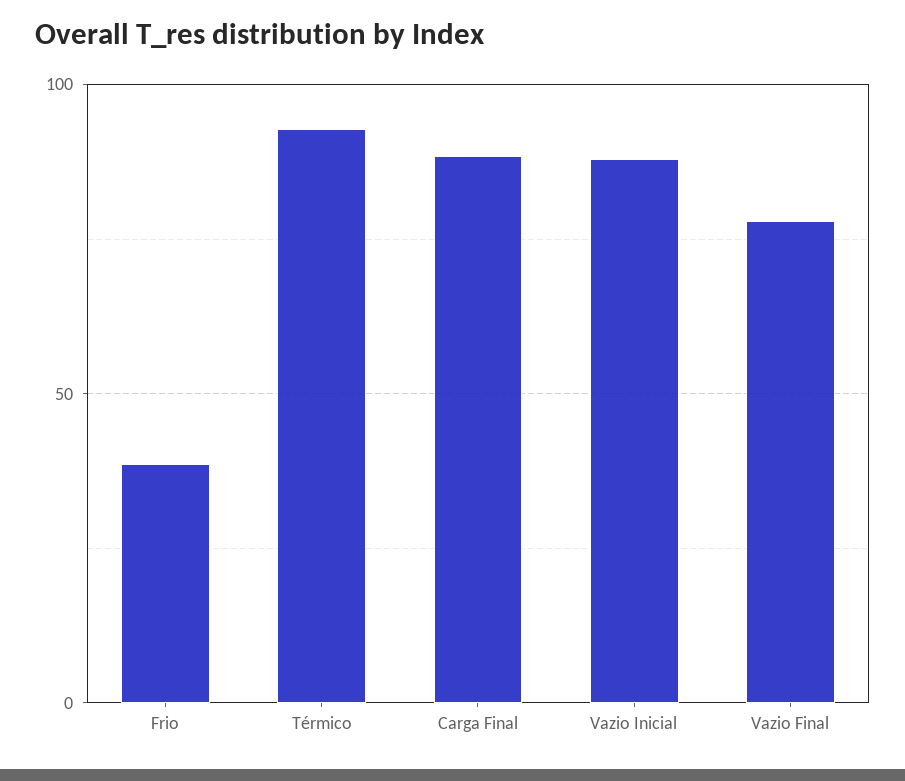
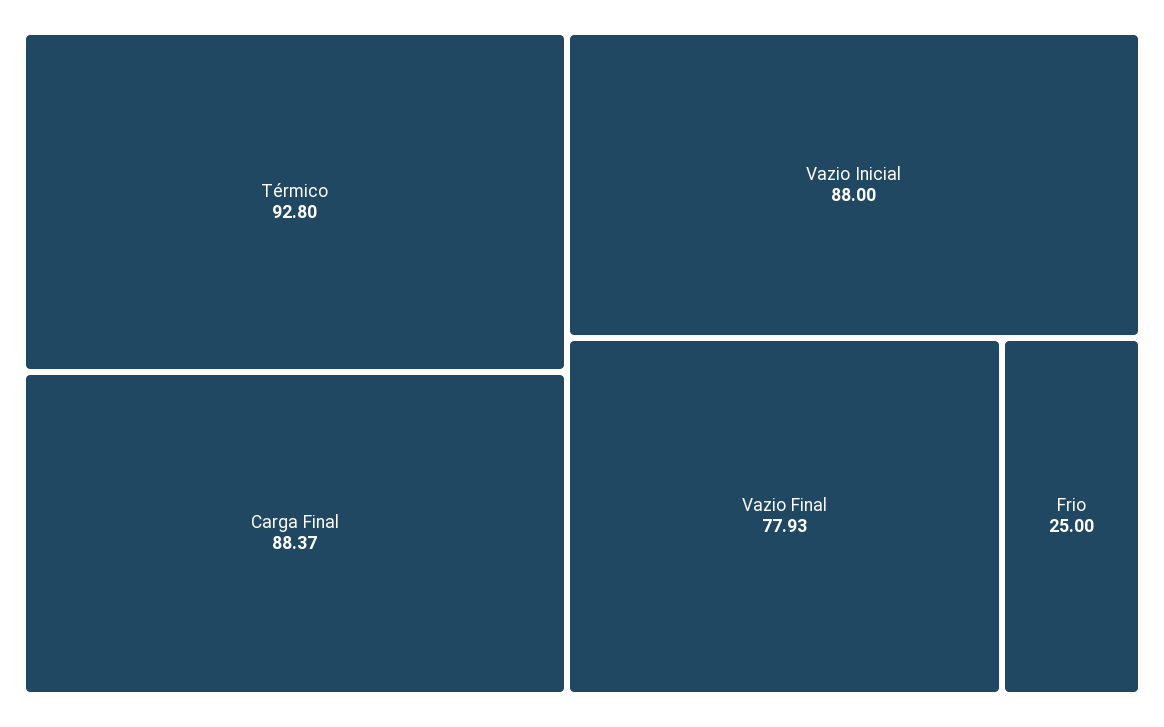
  {
-   "Frio": 40,
+   "Frio": 25,
    "Térmico": 92.8,
    "Carga Final": 88.37,
    "Vazio Inicial": 88,
    "Vazio Final": 77.93
  }

